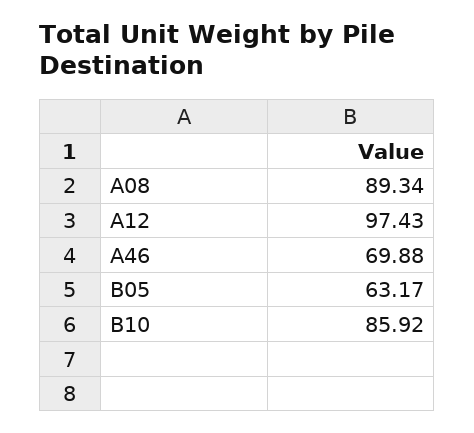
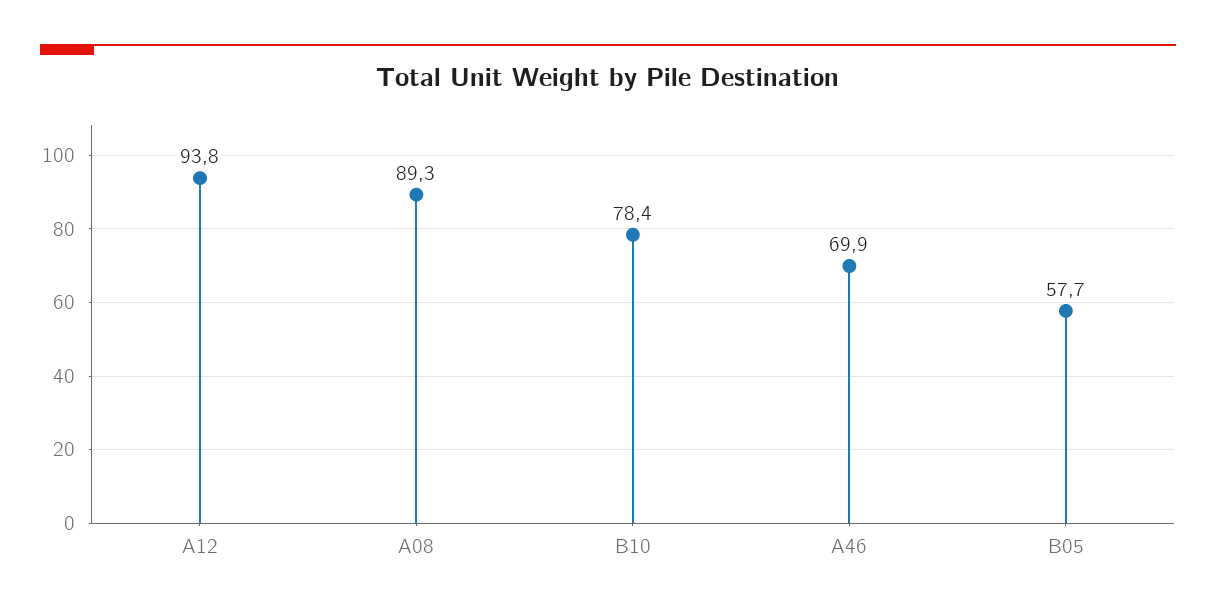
  {
    "A08": 89.34,
-   "A12": 97.43,
+   "A12": 93.8,
    "A46": 69.88,
-   "B05": 63.17,
+   "B05": 57.7,
-   "B10": 85.92
+   "B10": 78.4
  }

